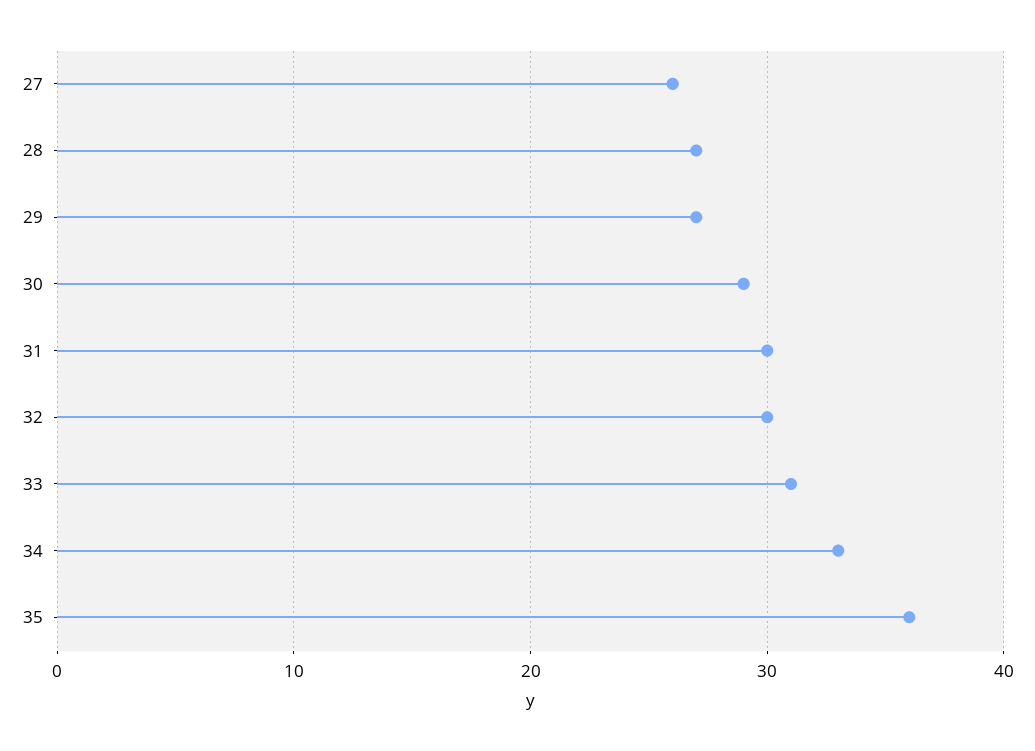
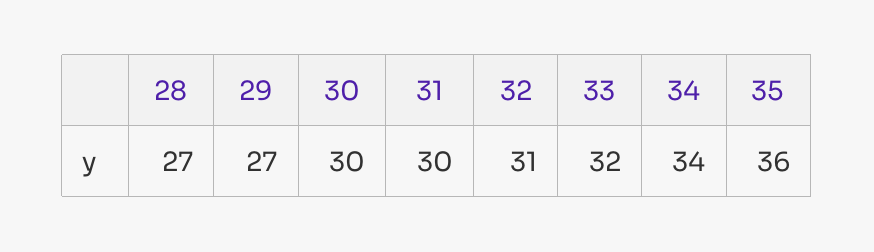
  {
-   "27": 26,
    "28": 27,
    "29": 27,
-   "30": 29,
+   "30": 30,
    "31": 30,
-   "32": 30,
+   "32": 31,
-   "33": 31,
+   "33": 32,
-   "34": 33,
+   "34": 34,
    "35": 36
  }

